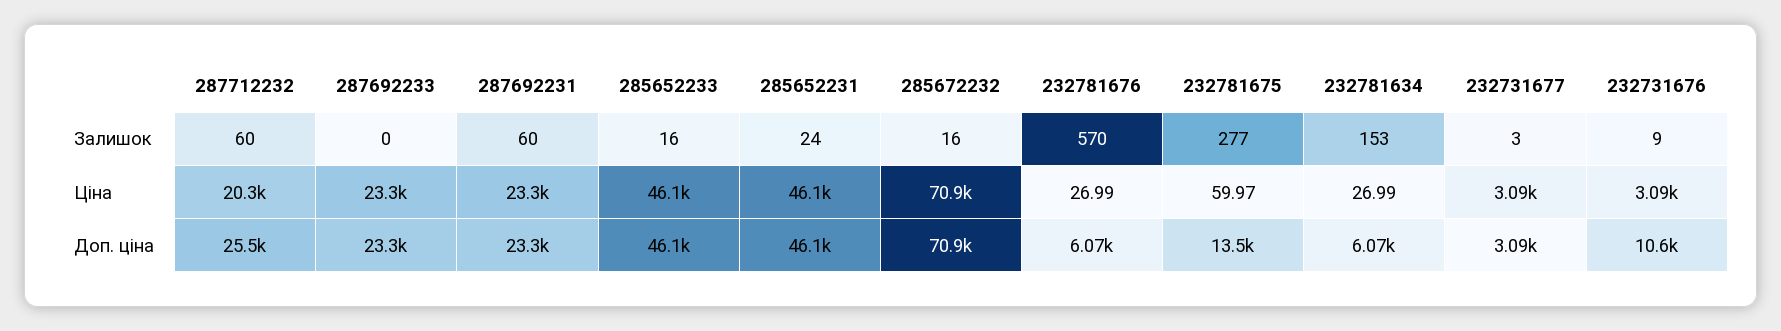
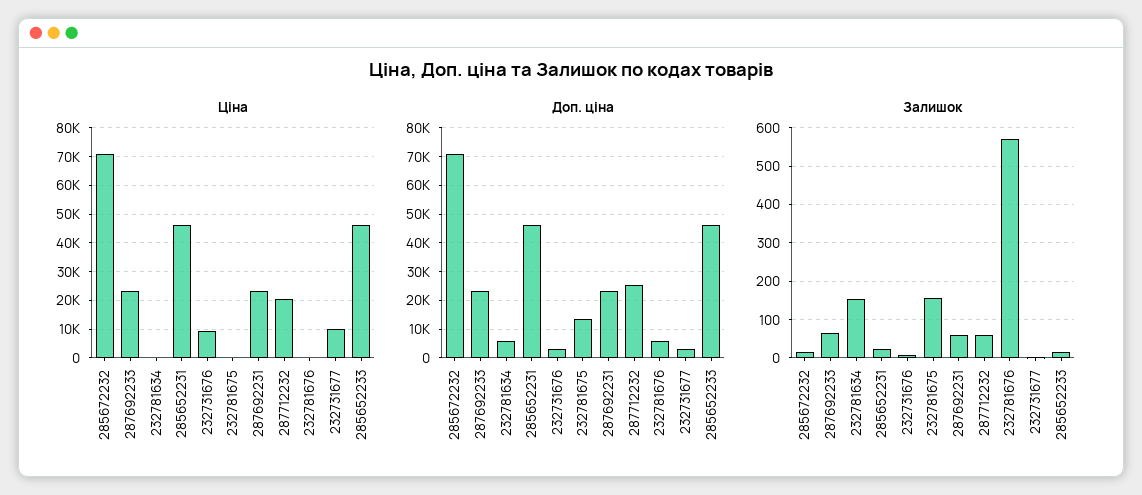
  {
    "Залишок": {
      "287712232": 60,
-     "287692233": 0,
+     "287692233": 60,
      "287692231": 60,
      "285652233": 16,
      "285652231": 24,
      "285672232": 16,
      "232781676": 570,
-     "232781675": 277,
+     "232781675": 160,
      "232781634": 153,
      "232731677": 3,
      "232731676": 9
    },
    "Ціна": {
      "287712232": 20300,
      "287692233": 23300,
      "287692231": 23300,
      "285652233": 46100,
      "285652231": 46100,
      "285672232": 70900,
      "232781676": 26.99,
      "232781675": 59.97,
      "232781634": 26.99,
-     "232731677": 3090,
+     "232731677": 10000,
-     "232731676": 3090
+     "232731676": 10000
    },
    "Доп. ціна": {
      "287712232": 25500,
      "287692233": 23300,
      "287692231": 23300,
      "285652233": 46100,
      "285652231": 46100,
      "285672232": 70900,
      "232781676": 6070,
      "232781675": 13500,
      "232781634": 6070,
      "232731677": 3090,
-     "232731676": 10600
+     "232731676": 2500
    }
  }

